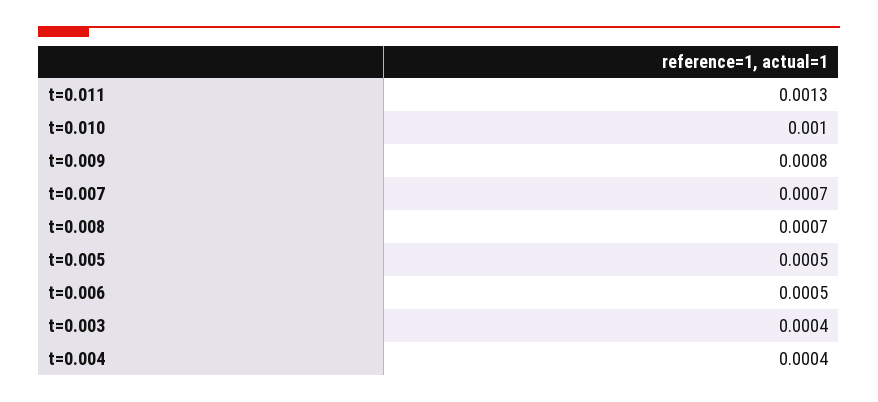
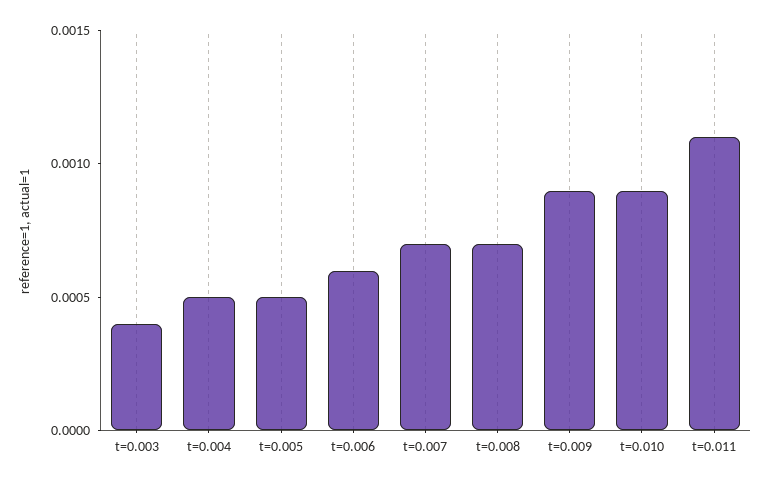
  {
-   "t=0.011": 0.0013,
+   "t=0.011": 0.0011,
-   "t=0.010": 0.001,
+   "t=0.010": 0.0009,
-   "t=0.009": 0.0008,
+   "t=0.009": 0.0009,
    "t=0.007": 0.0007,
    "t=0.008": 0.0007,
    "t=0.005": 0.0005,
-   "t=0.006": 0.0005,
+   "t=0.006": 0.0006,
    "t=0.003": 0.0004,
-   "t=0.004": 0.0004
+   "t=0.004": 0.0005
  }

